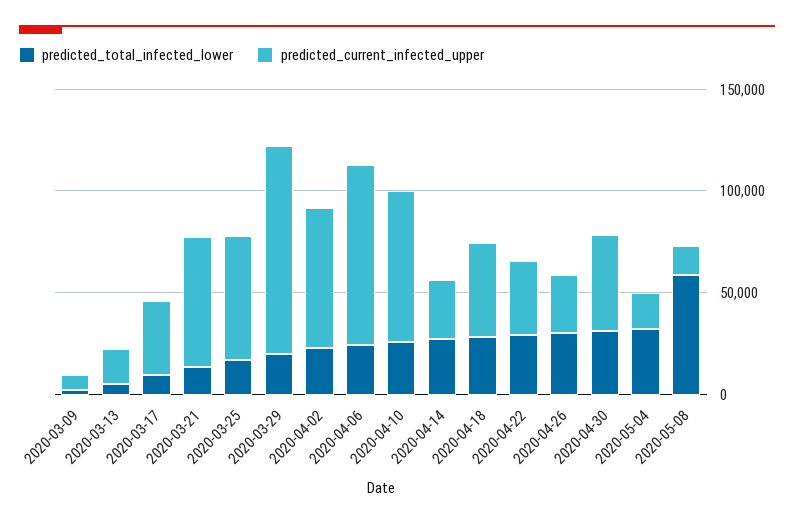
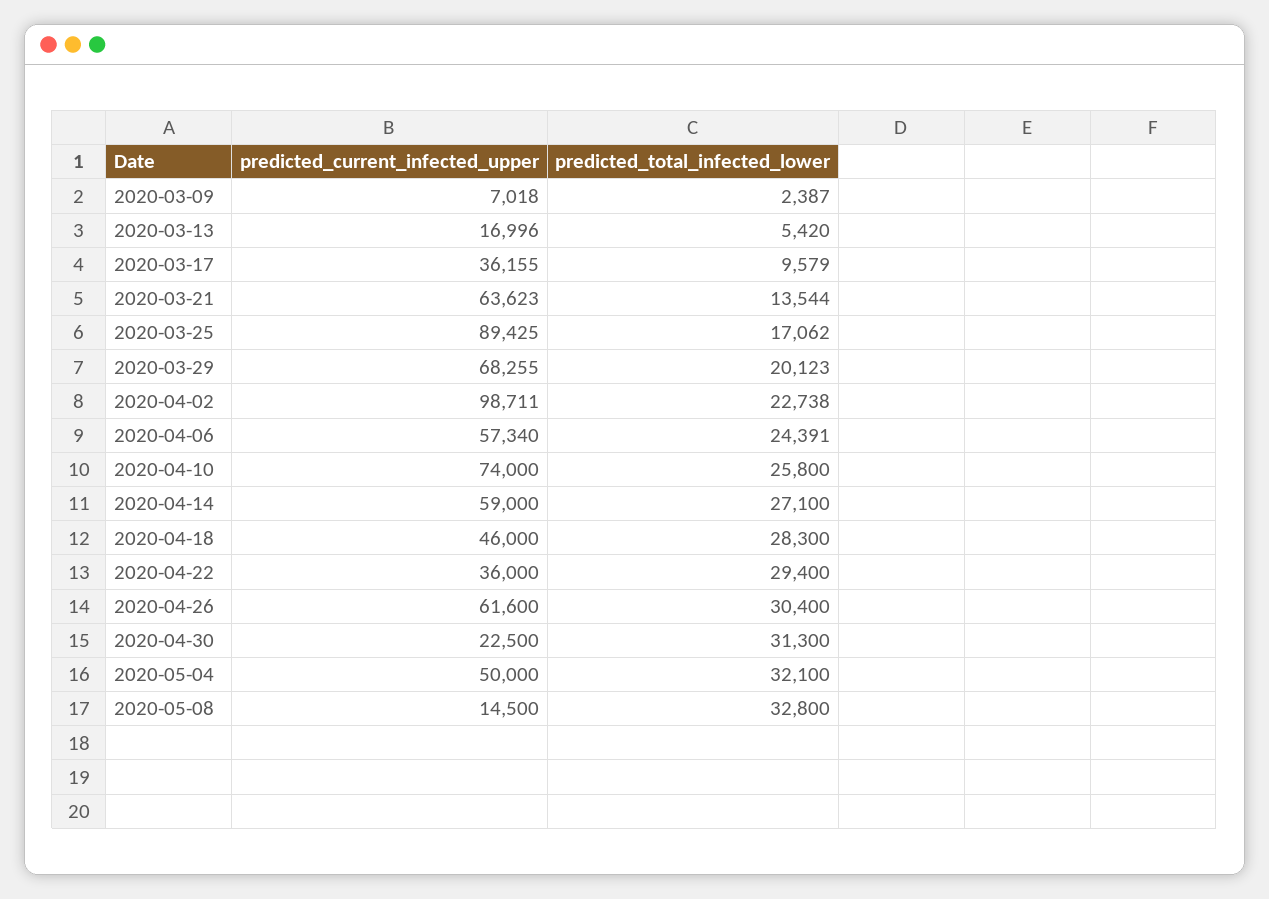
  {
    "predicted_total_infected_lower": {
      "2020-03-09": 2387,
      "2020-03-13": 5420,
      "2020-03-17": 9579,
      "2020-03-21": 13544,
      "2020-03-25": 17062,
      "2020-03-29": 20123,
      "2020-04-02": 22738,
      "2020-04-06": 24391,
      "2020-04-10": 25800,
      "2020-04-14": 27100,
      "2020-04-18": 28300,
      "2020-04-22": 29400,
      "2020-04-26": 30400,
      "2020-04-30": 31300,
      "2020-05-04": 32100,
-     "2020-05-08": 60000
+     "2020-05-08": 32800
    },
    "predicted_current_infected_upper": {
      "2020-03-09": 7018,
      "2020-03-13": 16996,
      "2020-03-17": 36155,
      "2020-03-21": 63623,
-     "2020-03-25": 60000,
+     "2020-03-25": 89425,
-     "2020-03-29": 100000,
+     "2020-03-29": 68255,
-     "2020-04-02": 70000,
+     "2020-04-02": 98711,
-     "2020-04-06": 90000,
+     "2020-04-06": 57340,
      "2020-04-10": 74000,
-     "2020-04-14": 30000,
+     "2020-04-14": 59000,
      "2020-04-18": 46000,
      "2020-04-22": 36000,
-     "2020-04-26": 30000,
+     "2020-04-26": 61600,
-     "2020-04-30": 50000,
+     "2020-04-30": 22500,
-     "2020-05-04": 20000,
+     "2020-05-04": 50000,
      "2020-05-08": 14500
    }
  }

